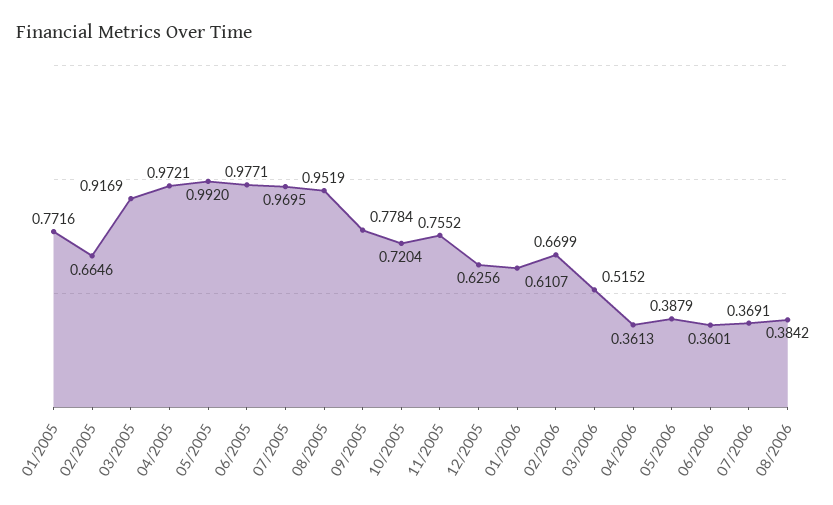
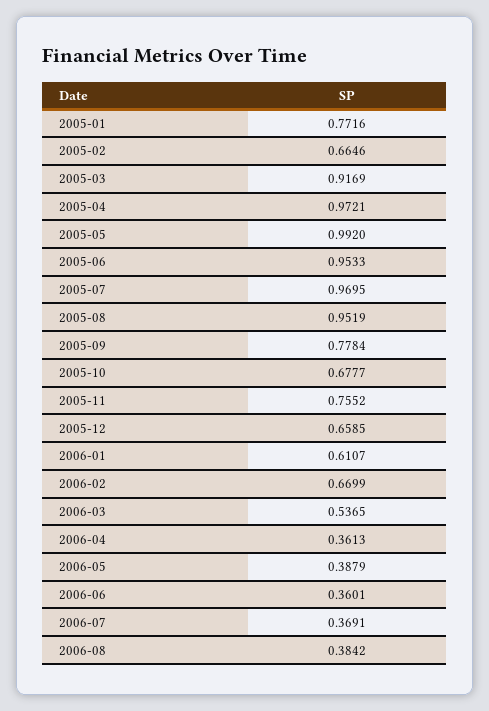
  {
    "01/2005": 0.7716,
    "02/2005": 0.6646,
    "03/2005": 0.9169,
    "04/2005": 0.9721,
    "05/2005": 0.992,
-   "06/2005": 0.9771,
+   "06/2005": 0.9533,
    "07/2005": 0.9695,
    "08/2005": 0.9519,
    "09/2005": 0.7784,
-   "10/2005": 0.7204,
+   "10/2005": 0.6777,
    "11/2005": 0.7552,
-   "12/2005": 0.6256,
+   "12/2005": 0.6585,
    "01/2006": 0.6107,
    "02/2006": 0.6699,
-   "03/2006": 0.5152,
+   "03/2006": 0.5365,
    "04/2006": 0.3613,
    "05/2006": 0.3879,
    "06/2006": 0.3601,
    "07/2006": 0.3691,
    "08/2006": 0.3842
  }

